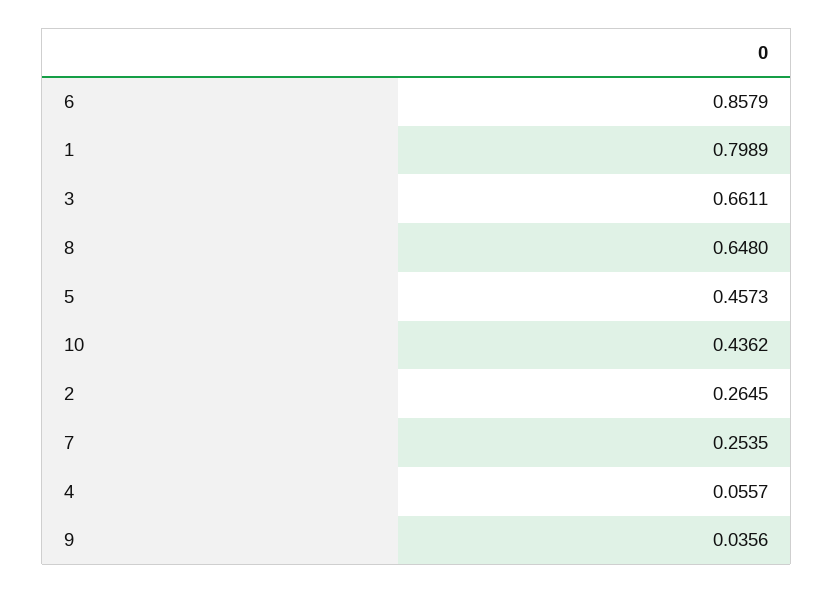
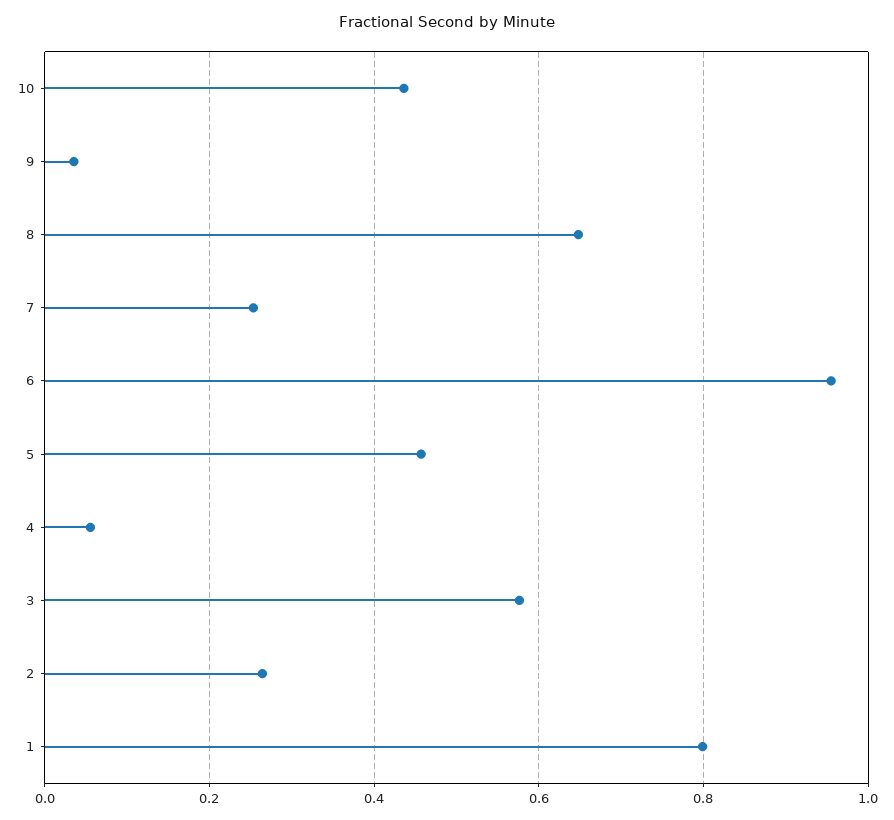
  {
-   "6": 0.8579,
+   "6": 0.96,
    "1": 0.7989,
-   "3": 0.6611,
+   "3": 0.58,
    "8": 0.648,
    "5": 0.4573,
    "10": 0.4362,
    "2": 0.2645,
    "7": 0.2535,
    "4": 0.0557,
    "9": 0.0356
  }

